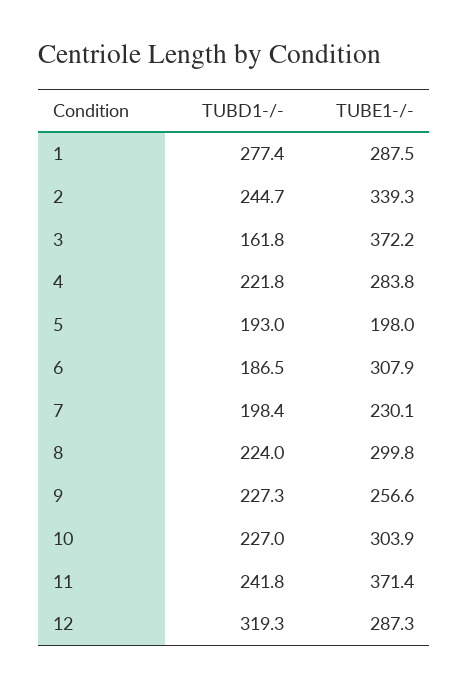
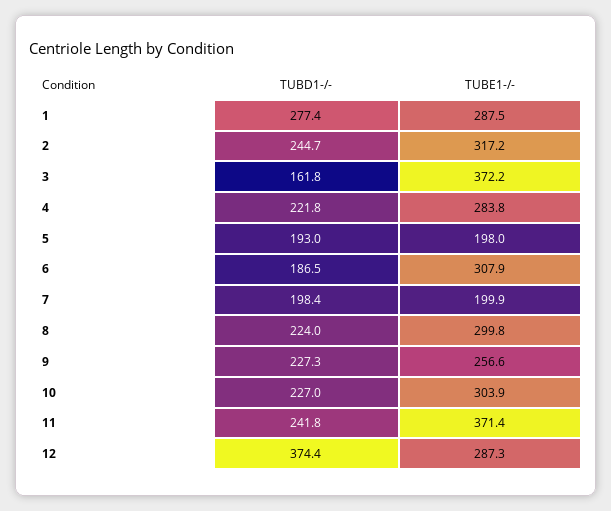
  {
    "TUBD1-/-": {
      "1": 277.4,
      "2": 244.7,
      "3": 161.8,
      "4": 221.8,
      "5": 193,
      "6": 186.5,
      "7": 198.4,
      "8": 224,
      "9": 227.3,
      "10": 227,
      "11": 241.8,
-     "12": 319.3
+     "12": 374.4
    },
    "TUBE1-/-": {
      "1": 287.5,
-     "2": 339.3,
+     "2": 317.2,
      "3": 372.2,
      "4": 283.8,
      "5": 198,
      "6": 307.9,
-     "7": 230.1,
+     "7": 199.9,
      "8": 299.8,
      "9": 256.6,
      "10": 303.9,
      "11": 371.4,
      "12": 287.3
    }
  }

